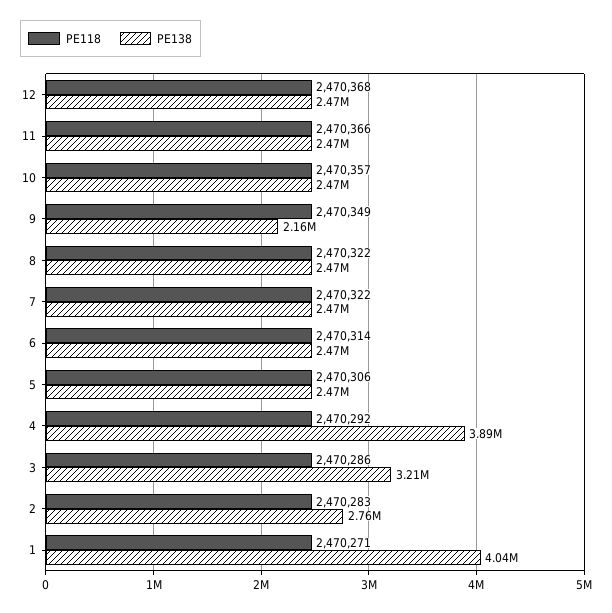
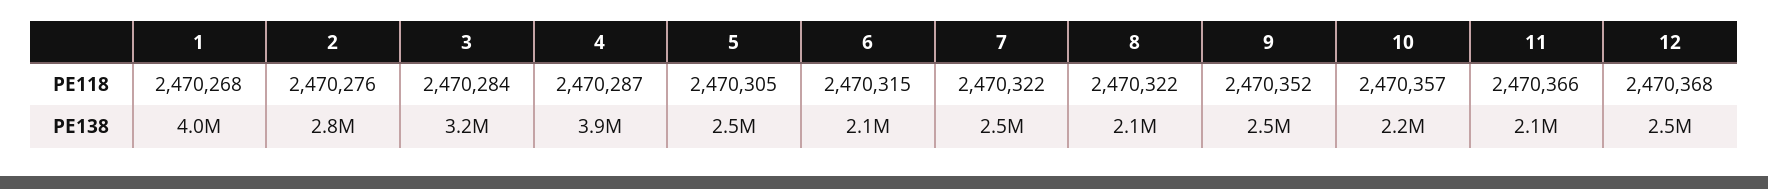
  {
    "PE118": {
      "12": 2470368,
      "11": 2470366,
      "10": 2470357,
-     "9": 2470349,
+     "9": 2470352,
      "8": 2470322,
      "7": 2470322,
-     "6": 2470314,
+     "6": 2470315,
-     "5": 2470306,
+     "5": 2470305,
-     "4": 2470292,
+     "4": 2470287,
-     "3": 2470286,
+     "3": 2470284,
-     "2": 2470283,
+     "2": 2470276,
-     "1": 2470271
+     "1": 2470268
    },
    "PE138": {
      "12": 2470000,
-     "11": 2470000,
+     "11": 2100000,
-     "10": 2470000,
+     "10": 2200000,
-     "9": 2160000,
+     "9": 2500000,
-     "8": 2470000,
+     "8": 2100000,
      "7": 2470000,
-     "6": 2470000,
+     "6": 2100000,
      "5": 2470000,
      "4": 3890000,
      "3": 3210000,
      "2": 2760000,
      "1": 4040000
    }
  }

